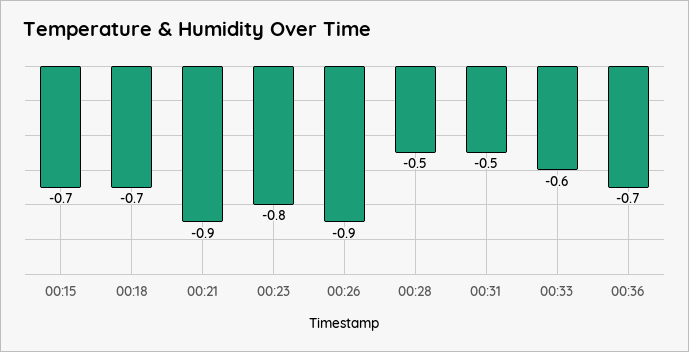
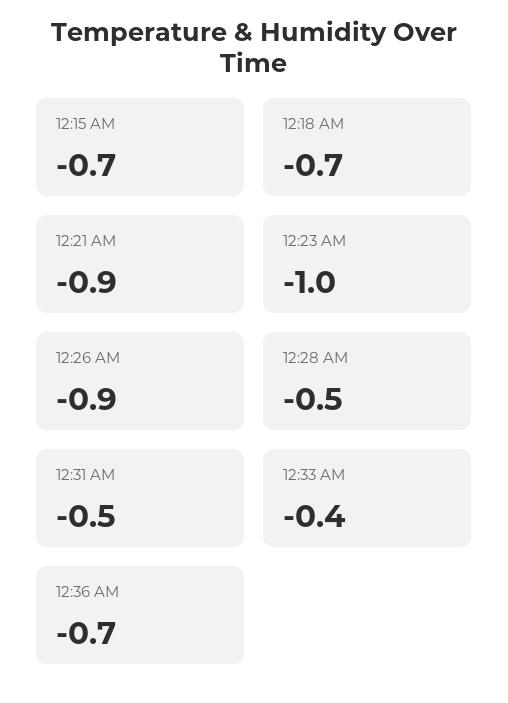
  {
    "00:15": -0.7,
    "00:18": -0.7,
    "00:21": -0.9,
-   "00:23": -0.8,
+   "00:23": -1,
    "00:26": -0.9,
    "00:28": -0.5,
    "00:31": -0.5,
-   "00:33": -0.6,
+   "00:33": -0.4,
    "00:36": -0.7
  }

